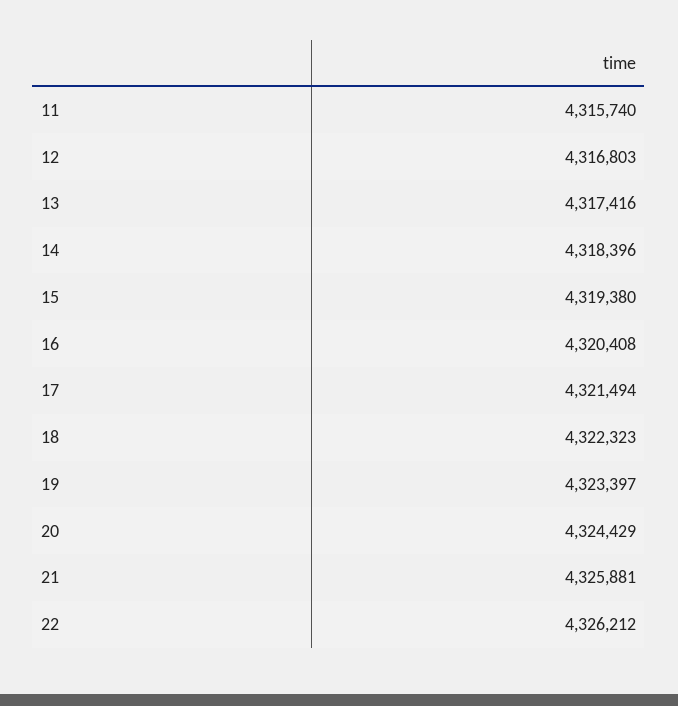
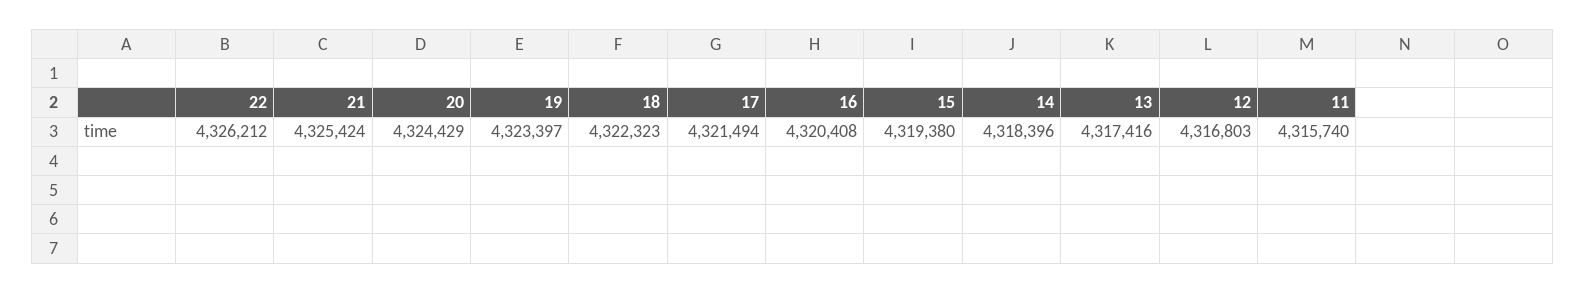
  {
    "11": 4315740,
    "12": 4316803,
    "13": 4317416,
    "14": 4318396,
    "15": 4319380,
    "16": 4320408,
    "17": 4321494,
    "18": 4322323,
    "19": 4323397,
    "20": 4324429,
-   "21": 4325881,
+   "21": 4325424,
    "22": 4326212
  }

